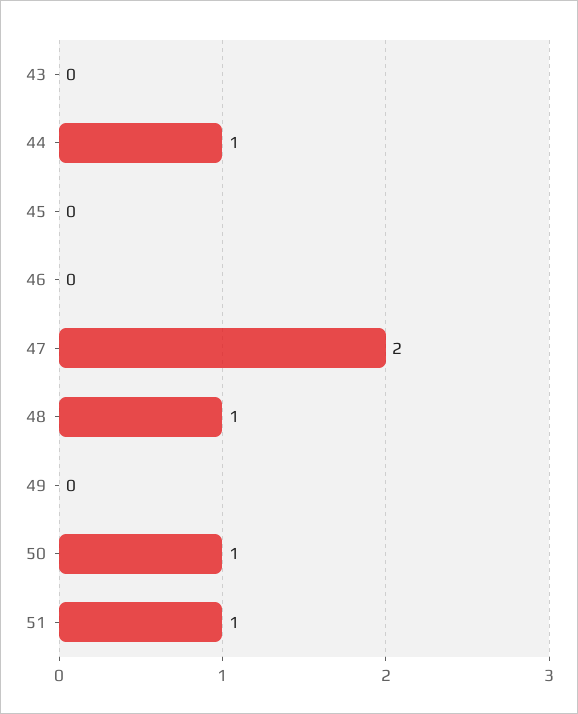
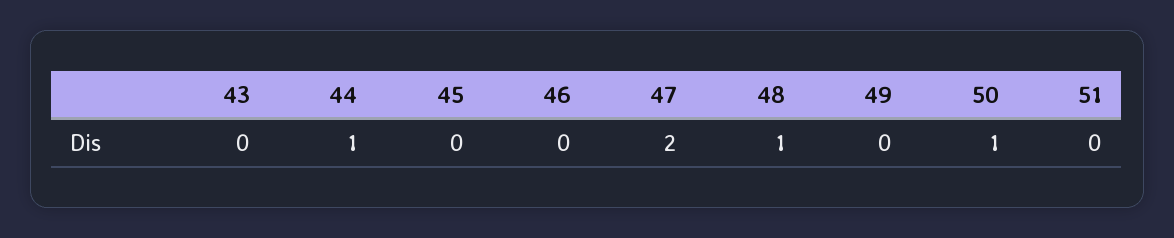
  {
    "43": 0,
    "44": 1,
    "45": 0,
    "46": 0,
    "47": 2,
    "48": 1,
    "49": 0,
    "50": 1,
-   "51": 1
+   "51": 0
  }

